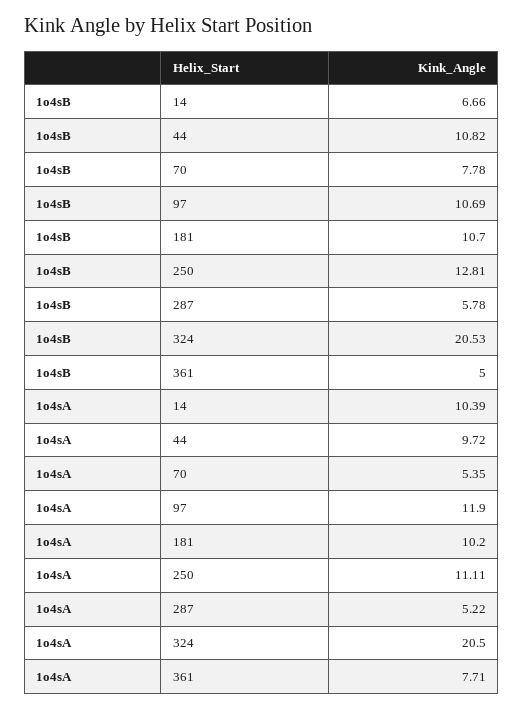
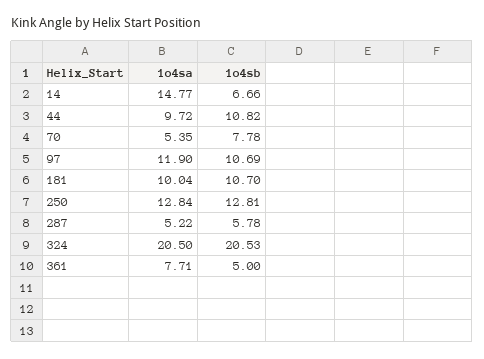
  {
    "1o4sB": {
      "14": 6.66,
      "44": 10.82,
      "70": 7.78,
      "97": 10.69,
      "181": 10.7,
      "250": 12.81,
      "287": 5.78,
      "324": 20.53,
      "361": 5
    },
    "1o4sA": {
-     "14": 10.39,
+     "14": 14.77,
      "44": 9.72,
      "70": 5.35,
      "97": 11.9,
-     "181": 10.2,
+     "181": 10.04,
-     "250": 11.11,
+     "250": 12.84,
      "287": 5.22,
      "324": 20.5,
      "361": 7.71
    }
  }

